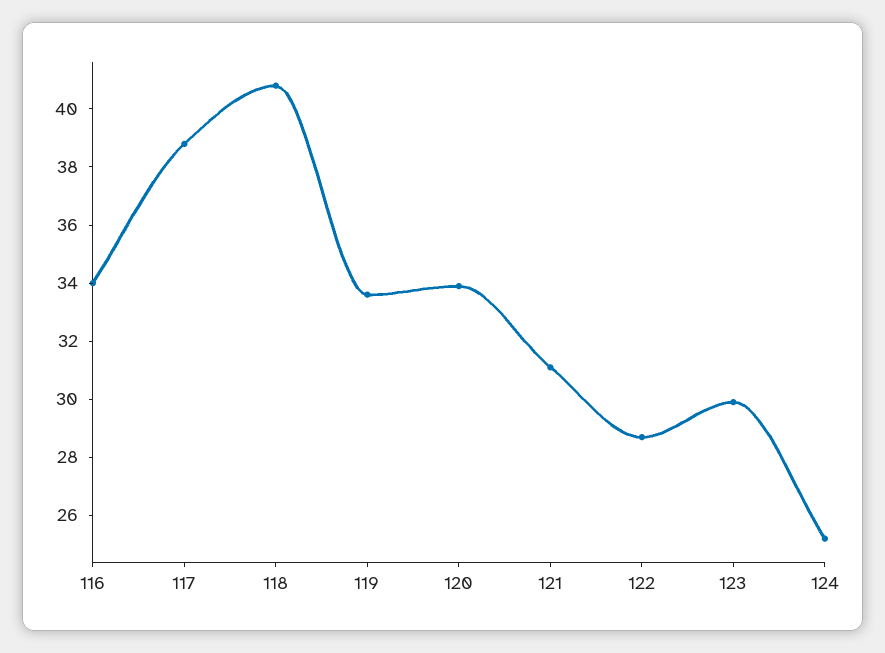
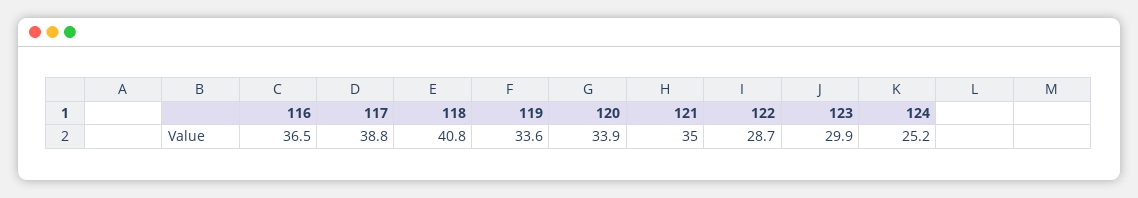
  {
-   "116": 34,
+   "116": 36.5,
    "117": 38.8,
    "118": 40.8,
    "119": 33.6,
    "120": 33.9,
-   "121": 31,
+   "121": 35,
    "122": 28.7,
    "123": 29.9,
    "124": 25.2
  }

